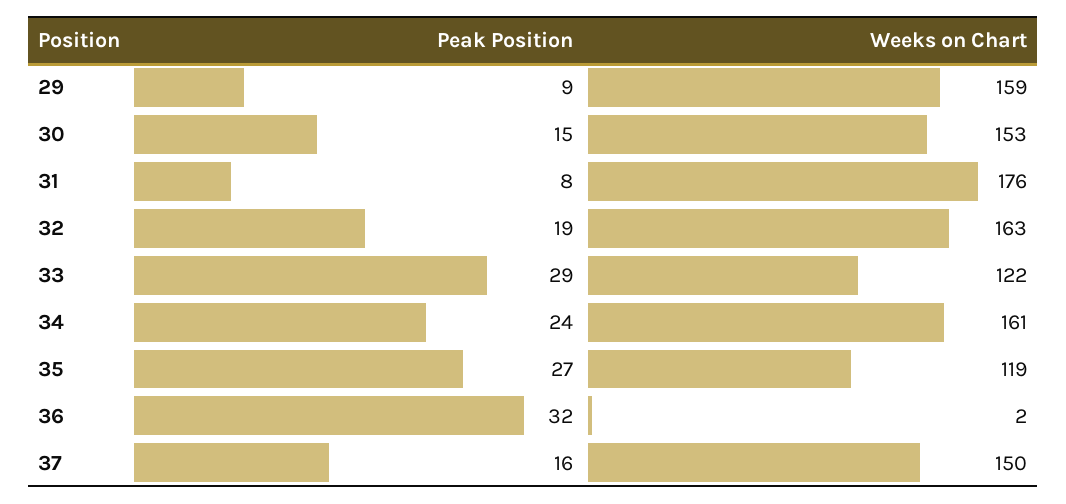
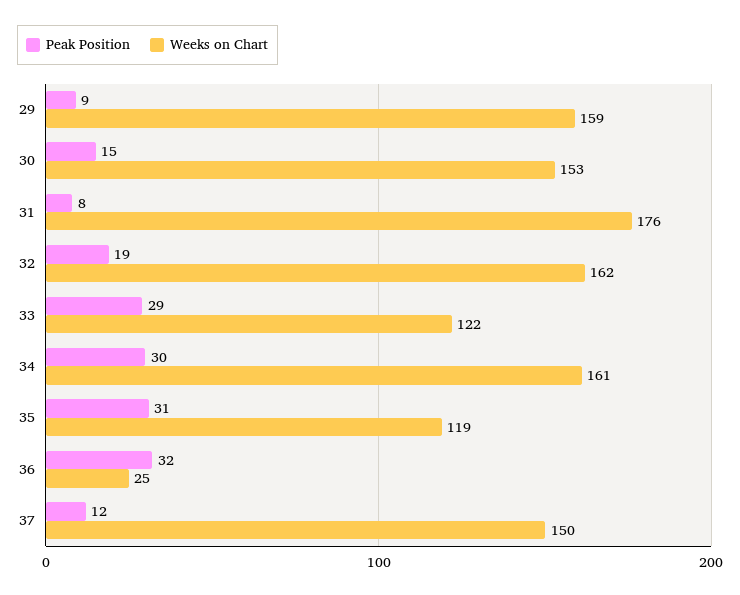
  {
    "Peak Position": {
      "29": 9,
      "30": 15,
      "31": 8,
      "32": 19,
      "33": 29,
-     "34": 24,
+     "34": 30,
-     "35": 27,
+     "35": 31,
      "36": 32,
-     "37": 16
+     "37": 12
    },
    "Weeks on Chart": {
      "29": 159,
      "30": 153,
      "31": 176,
-     "32": 163,
+     "32": 162,
      "33": 122,
      "34": 161,
      "35": 119,
-     "36": 2,
+     "36": 25,
      "37": 150
    }
  }

